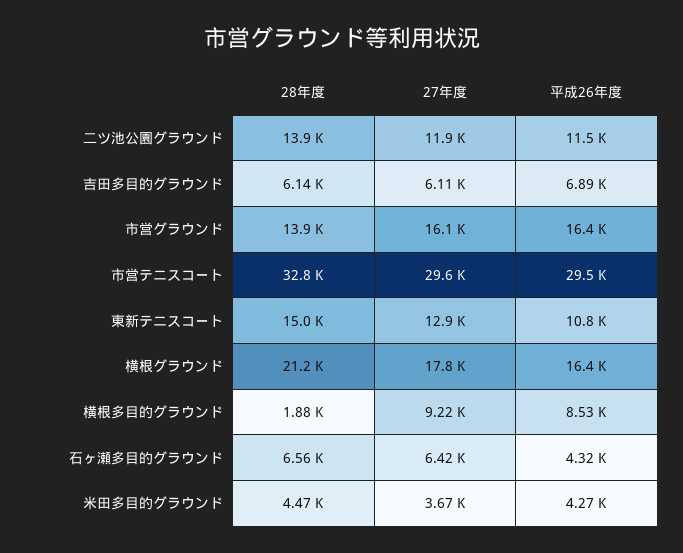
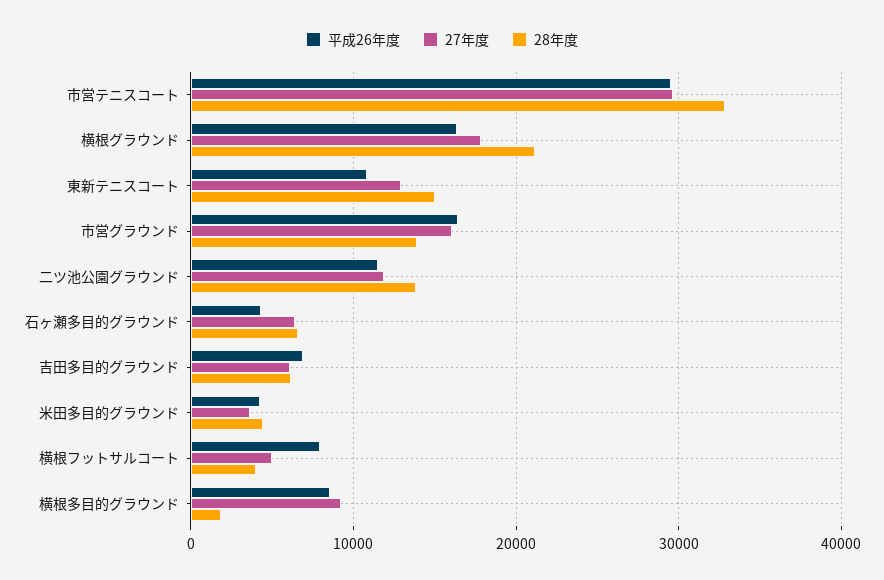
  {
    "28年度": {
      "二ツ池公園グラウンド": 13900,
      "吉田多目的グラウンド": 6140,
      "市営グラウンド": 13900,
      "市営テニスコート": 32800,
      "東新テニスコート": 15000,
      "横根グラウンド": 21200,
      "横根多目的グラウンド": 1880,
      "石ヶ瀬多目的グラウンド": 6560,
-     "米田多目的グラウンド": 4470
+     "米田多目的グラウンド": 4470,
+     "横根フットサルコート": 4000
    },
    "27年度": {
      "二ツ池公園グラウンド": 11900,
      "吉田多目的グラウンド": 6110,
      "市営グラウンド": 16100,
      "市営テニスコート": 29600,
      "東新テニスコート": 12900,
      "横根グラウンド": 17800,
      "横根多目的グラウンド": 9220,
      "石ヶ瀬多目的グラウンド": 6420,
-     "米田多目的グラウンド": 3670
+     "米田多目的グラウンド": 3670,
+     "横根フットサルコート": 5000
    },
    "平成26年度": {
      "二ツ池公園グラウンド": 11500,
      "吉田多目的グラウンド": 6890,
      "市営グラウンド": 16400,
      "市営テニスコート": 29500,
      "東新テニスコート": 10800,
      "横根グラウンド": 16400,
      "横根多目的グラウンド": 8530,
      "石ヶ瀬多目的グラウンド": 4320,
-     "米田多目的グラウンド": 4270
+     "米田多目的グラウンド": 4270,
+     "横根フットサルコート": 8000
    }
  }

